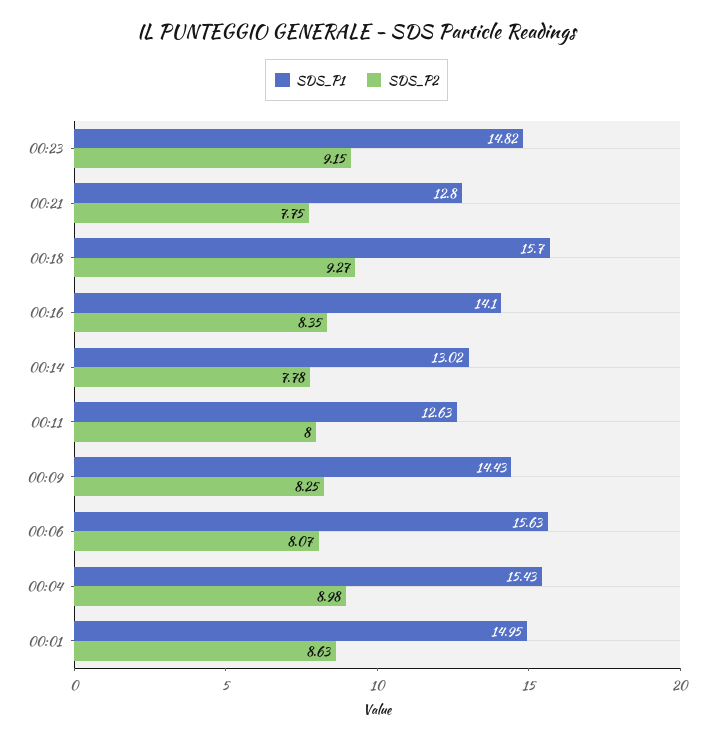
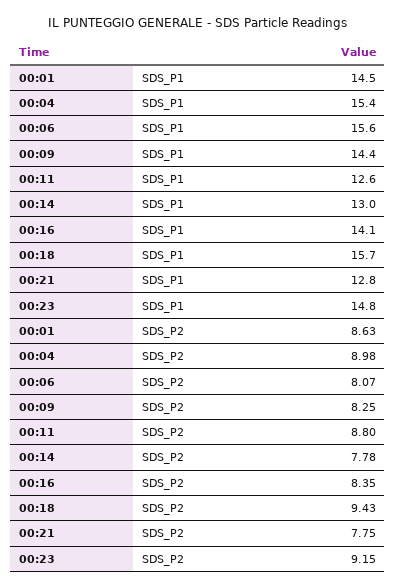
  {
    "SDS_P1": {
      "00:23": 14.82,
      "00:21": 12.8,
      "00:18": 15.7,
      "00:16": 14.1,
      "00:14": 13.02,
      "00:11": 12.63,
      "00:09": 14.43,
      "00:06": 15.63,
      "00:04": 15.43,
-     "00:01": 14.95
+     "00:01": 14.5
    },
    "SDS_P2": {
      "00:23": 9.15,
      "00:21": 7.75,
-     "00:18": 9.27,
+     "00:18": 9.43,
      "00:16": 8.35,
      "00:14": 7.78,
-     "00:11": 8,
+     "00:11": 8.8,
      "00:09": 8.25,
      "00:06": 8.07,
      "00:04": 8.98,
      "00:01": 8.63
    }
  }

